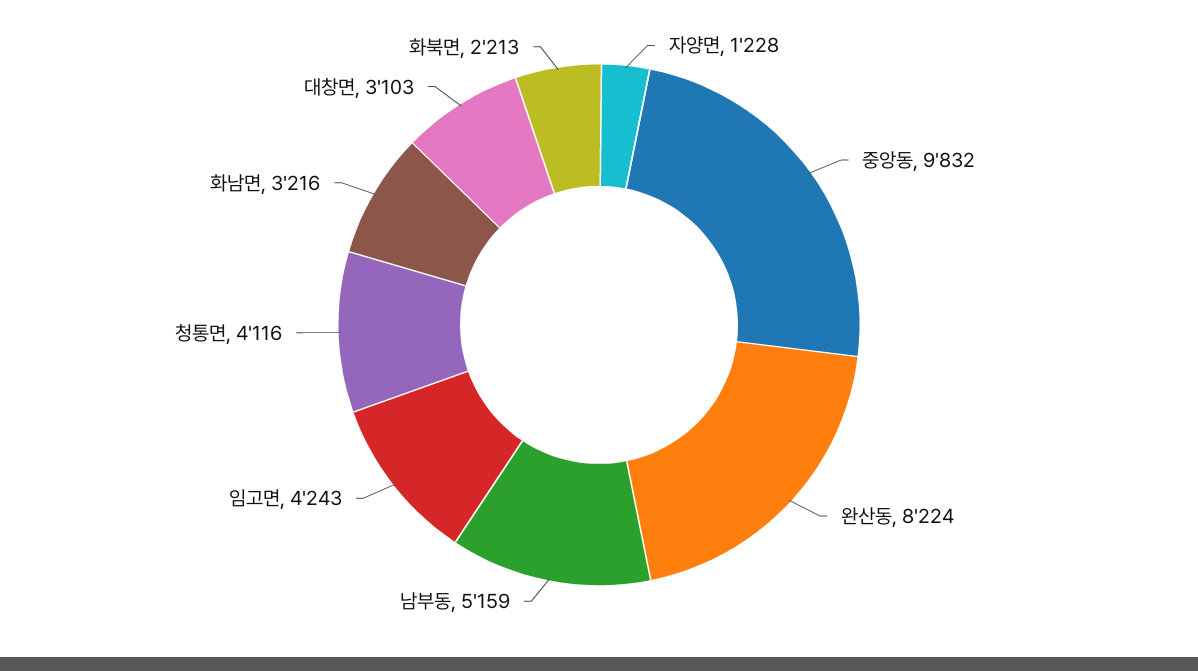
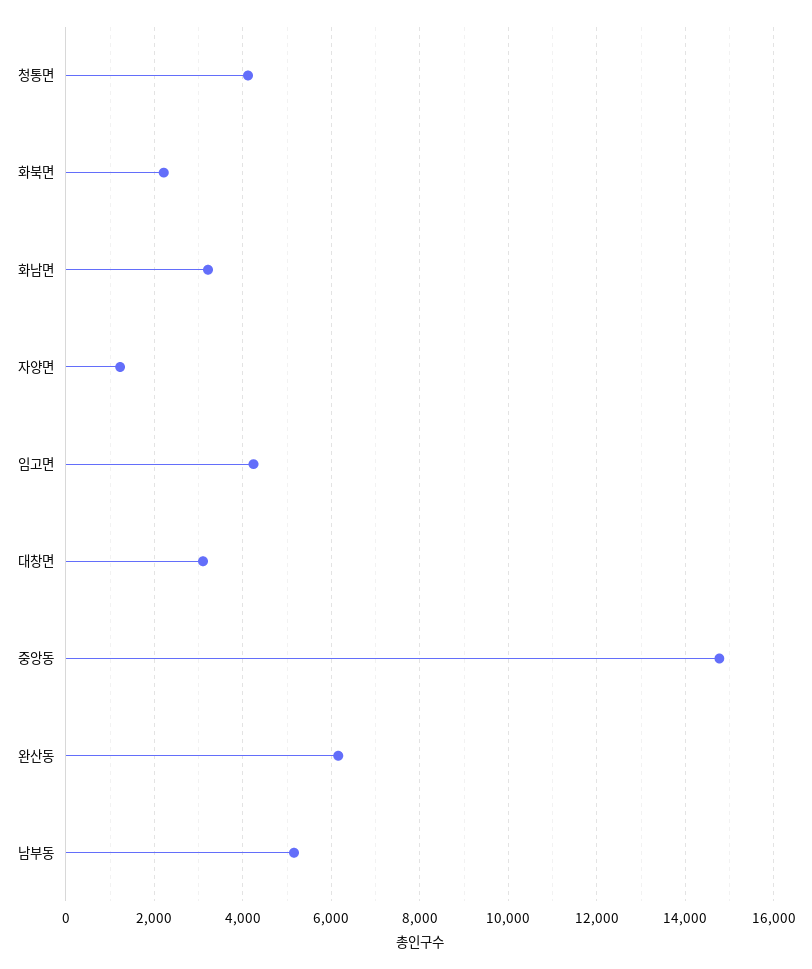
  {
    "자양면": 1228,
-   "중앙동": 9832,
+   "중앙동": 14800,
-   "완산동": 8224,
+   "완산동": 6200,
    "남부동": 5159,
    "임고면": 4243,
    "청통면": 4116,
    "화남면": 3216,
    "대창면": 3103,
    "화북면": 2213
  }

